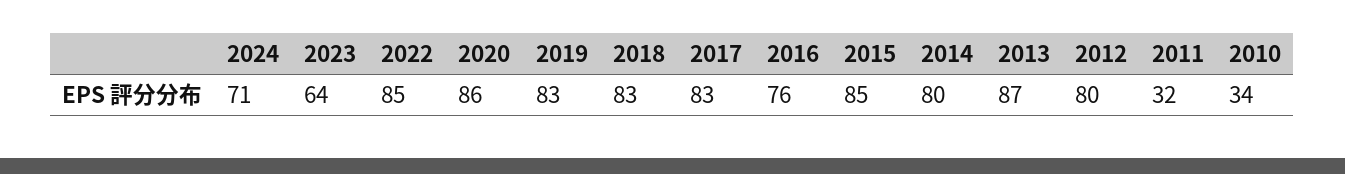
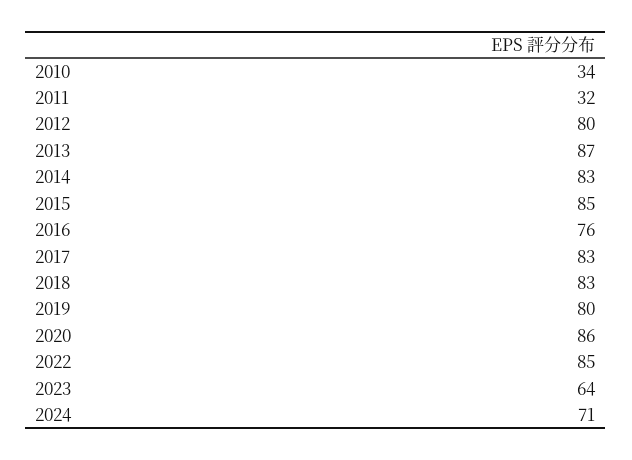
  {
    "2024": 71,
    "2023": 64,
    "2022": 85,
    "2020": 86,
-   "2019": 83,
+   "2019": 80,
    "2018": 83,
    "2017": 83,
    "2016": 76,
    "2015": 85,
-   "2014": 80,
+   "2014": 83,
    "2013": 87,
    "2012": 80,
    "2011": 32,
    "2010": 34
  }

